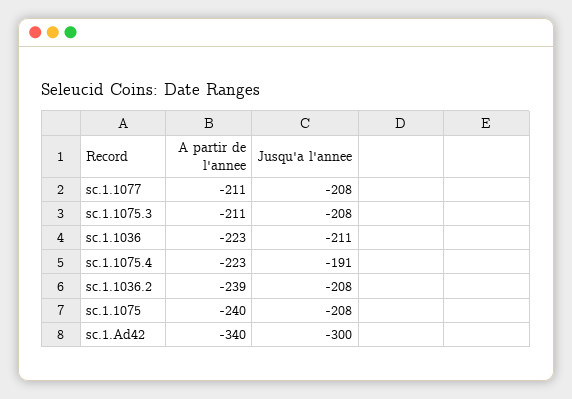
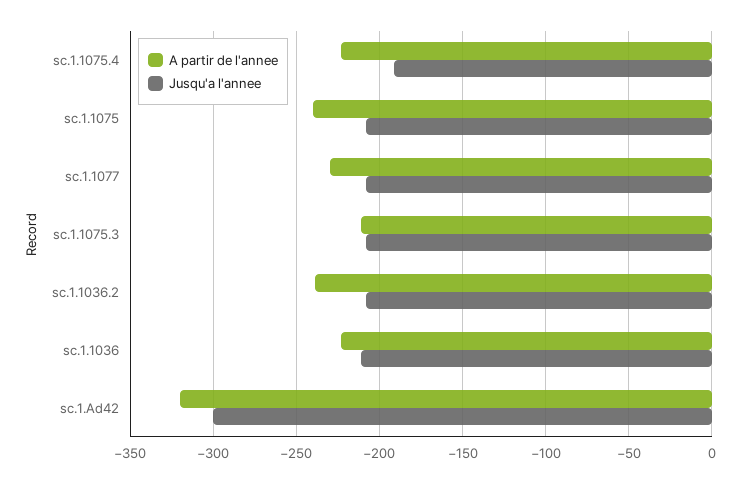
  {
    "A partir de l'annee": {
-     "sc.1.1077": -211,
+     "sc.1.1077": -230,
      "sc.1.1075.3": -211,
      "sc.1.1036": -223,
      "sc.1.1075.4": -223,
      "sc.1.1036.2": -239,
      "sc.1.1075": -240,
-     "sc.1.Ad42": -340
+     "sc.1.Ad42": -320
    },
    "Jusqu'a l'annee": {
      "sc.1.1077": -208,
      "sc.1.1075.3": -208,
      "sc.1.1036": -211,
      "sc.1.1075.4": -191,
      "sc.1.1036.2": -208,
      "sc.1.1075": -208,
      "sc.1.Ad42": -300
    }
  }

